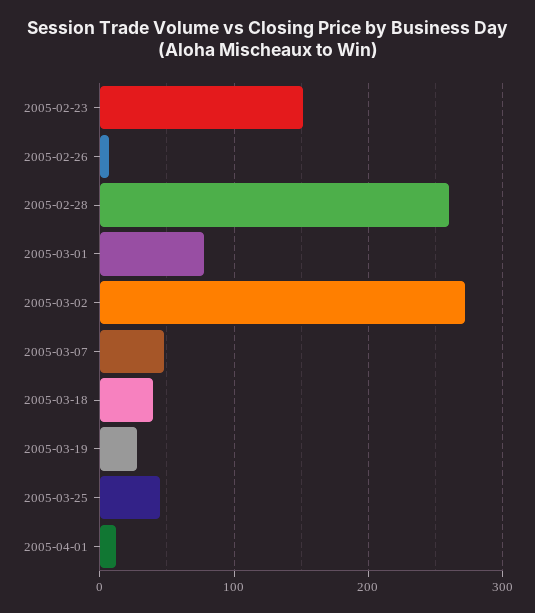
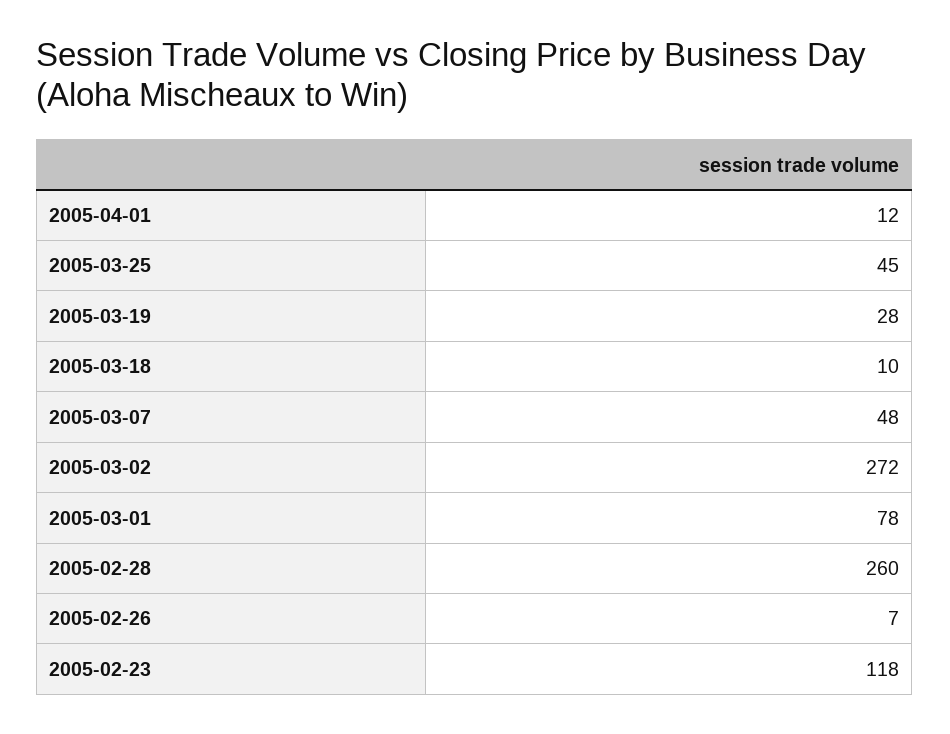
  {
-   "2005-02-23": 150,
+   "2005-02-23": 118,
    "2005-02-26": 7,
    "2005-02-28": 260,
    "2005-03-01": 78,
    "2005-03-02": 272,
    "2005-03-07": 48,
-   "2005-03-18": 40,
+   "2005-03-18": 10,
    "2005-03-19": 28,
    "2005-03-25": 45,
    "2005-04-01": 12
  }

